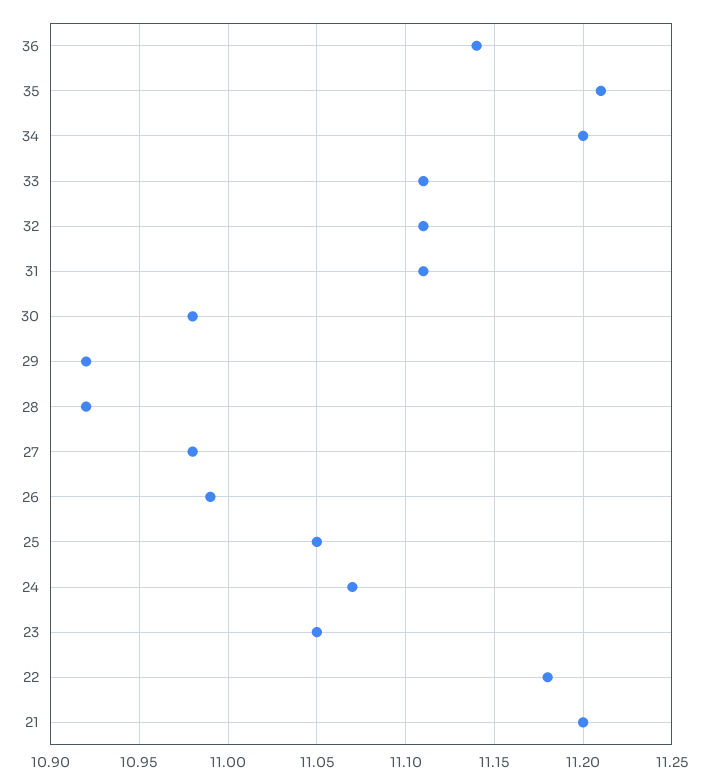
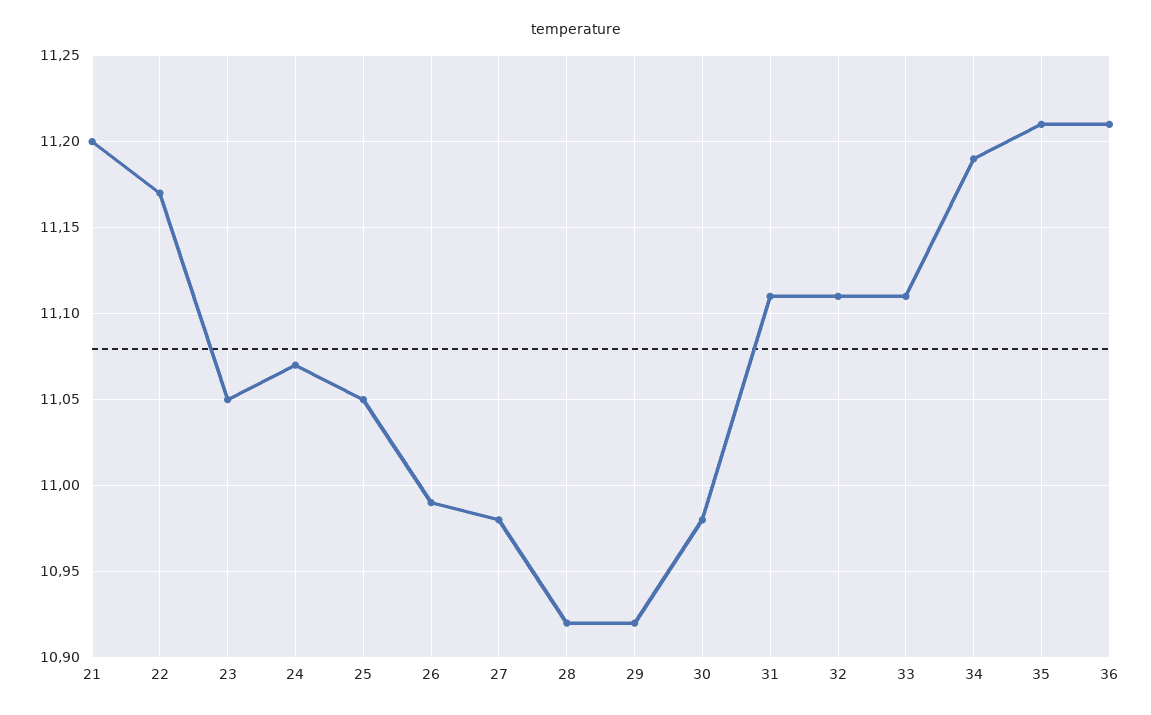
  {
-   "36": 11.14,
+   "36": 11.21,
    "35": 11.21,
-   "34": 11.2,
+   "34": 11.19,
    "33": 11.11,
    "32": 11.11,
    "31": 11.11,
    "30": 10.98,
    "29": 10.92,
    "28": 10.92,
    "27": 10.98,
    "26": 10.99,
    "25": 11.05,
    "24": 11.07,
    "23": 11.05,
-   "22": 11.18,
+   "22": 11.17,
    "21": 11.2
  }

